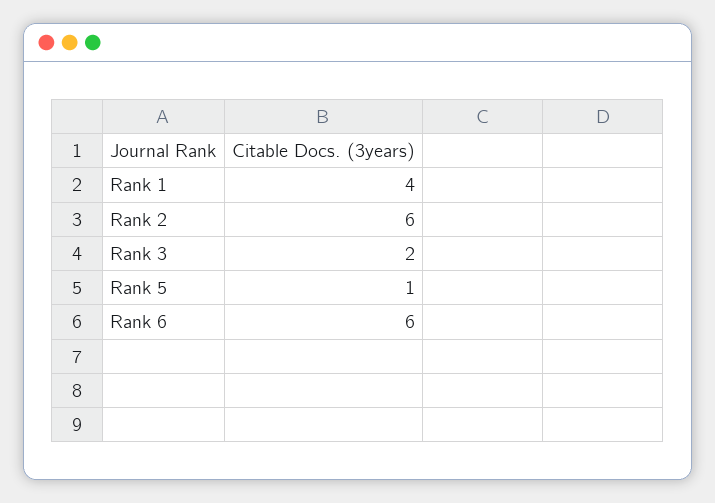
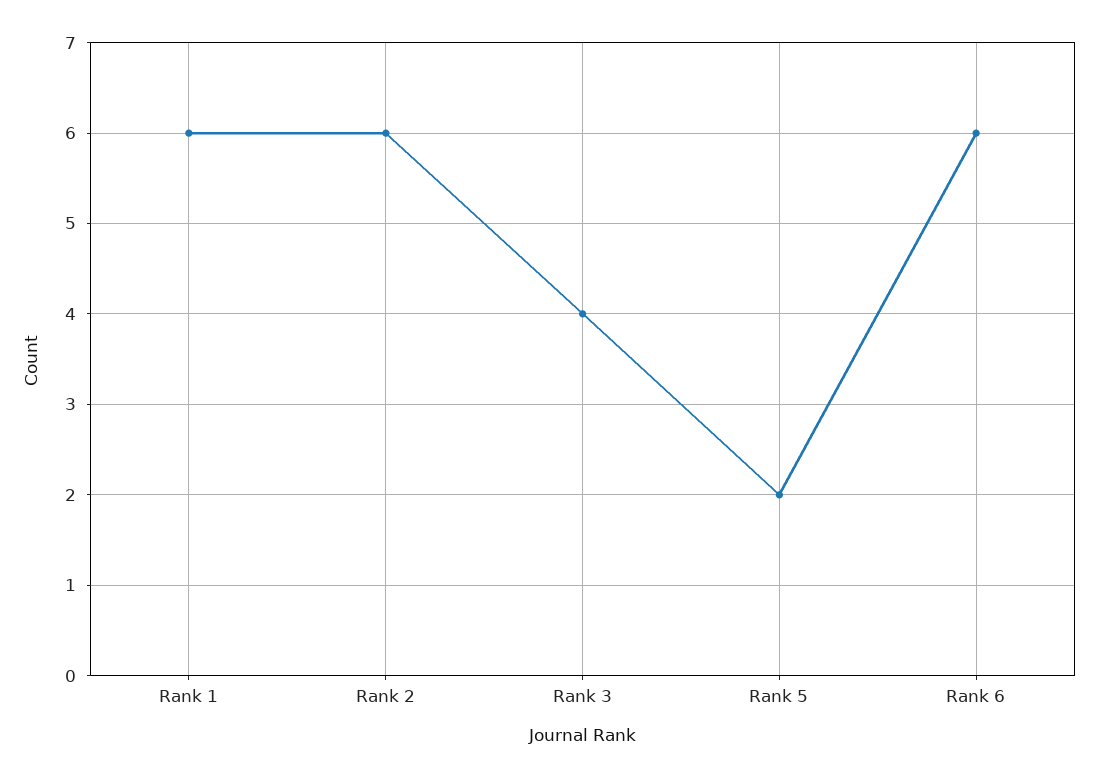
  {
-   "Rank 1": 4,
+   "Rank 1": 6,
    "Rank 2": 6,
-   "Rank 3": 2,
+   "Rank 3": 4,
-   "Rank 5": 1,
+   "Rank 5": 2,
    "Rank 6": 6
  }

